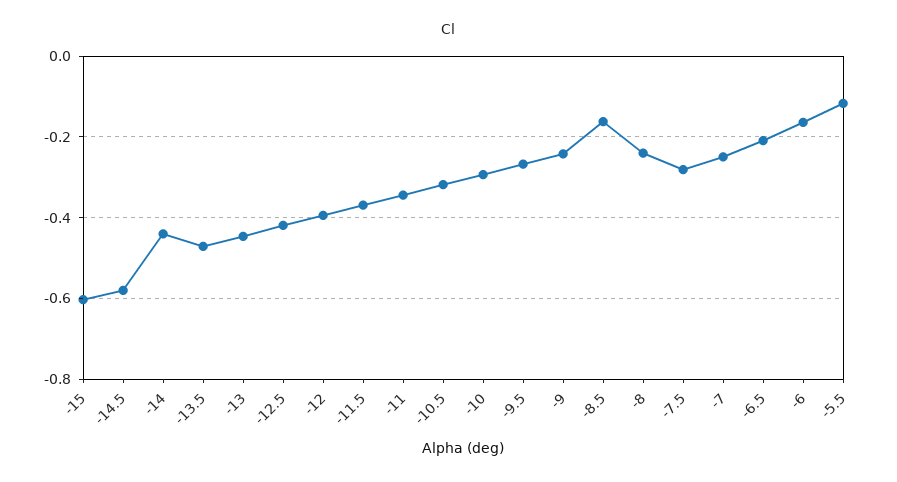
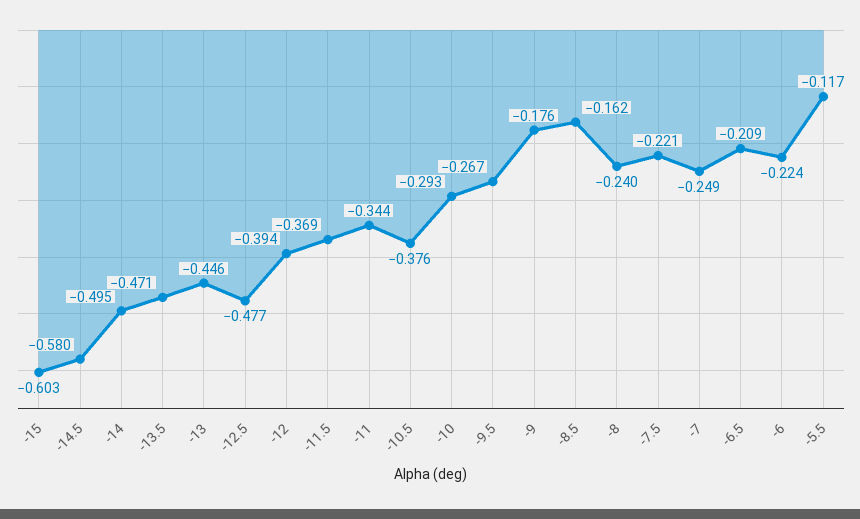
  {
    "-15": -0.603,
    "-14.5": -0.58,
-   "-14": -0.44,
+   "-14": -0.495,
    "-13.5": -0.471,
    "-13": -0.446,
-   "-12.5": -0.42,
+   "-12.5": -0.477,
    "-12": -0.394,
    "-11.5": -0.369,
    "-11": -0.344,
-   "-10.5": -0.32,
+   "-10.5": -0.376,
    "-10": -0.293,
    "-9.5": -0.267,
-   "-9": -0.24,
+   "-9": -0.176,
    "-8.5": -0.162,
    "-8": -0.24,
-   "-7.5": -0.28,
+   "-7.5": -0.221,
    "-7": -0.249,
    "-6.5": -0.209,
-   "-6": -0.16,
+   "-6": -0.224,
    "-5.5": -0.117
  }

